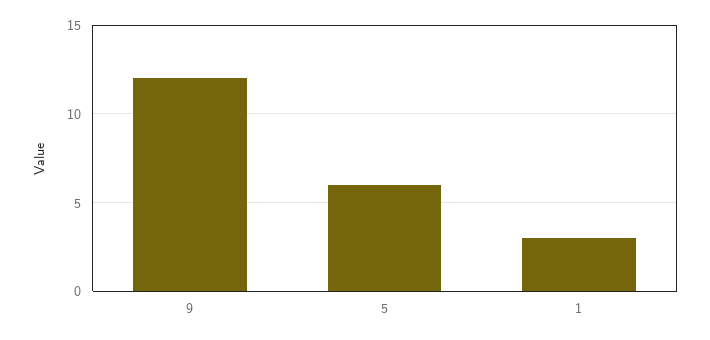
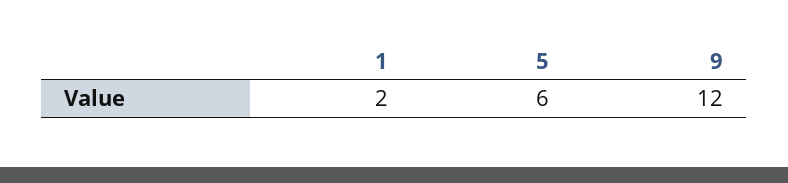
  {
    "9": 12,
    "5": 6,
-   "1": 3
+   "1": 2
  }

